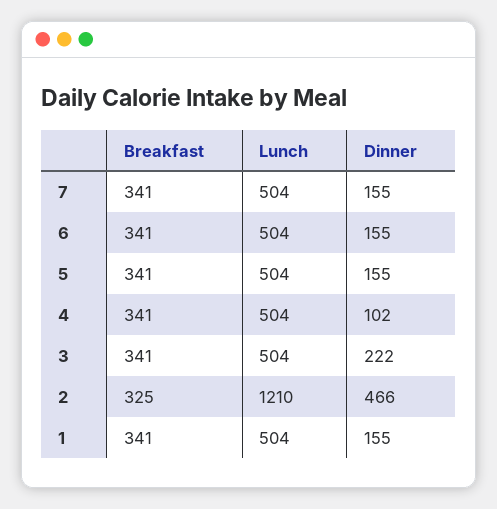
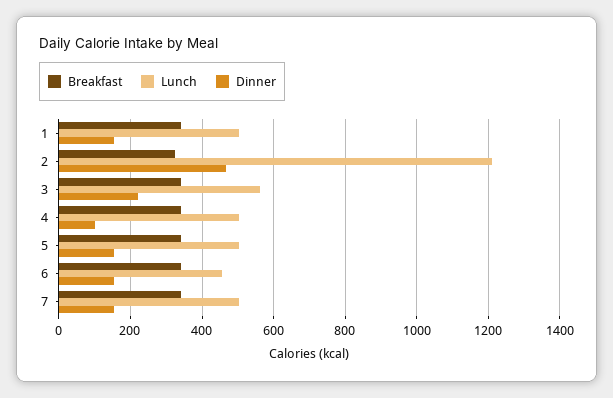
  {
    "Breakfast": {
      "7": 341,
      "6": 341,
      "5": 341,
      "4": 341,
      "3": 341,
      "2": 325,
      "1": 341
    },
    "Lunch": {
      "7": 504,
-     "6": 504,
+     "6": 460,
      "5": 504,
      "4": 504,
-     "3": 504,
+     "3": 560,
      "2": 1210,
      "1": 504
    },
    "Dinner": {
      "7": 155,
      "6": 155,
      "5": 155,
      "4": 102,
      "3": 222,
      "2": 466,
      "1": 155
    }
  }

